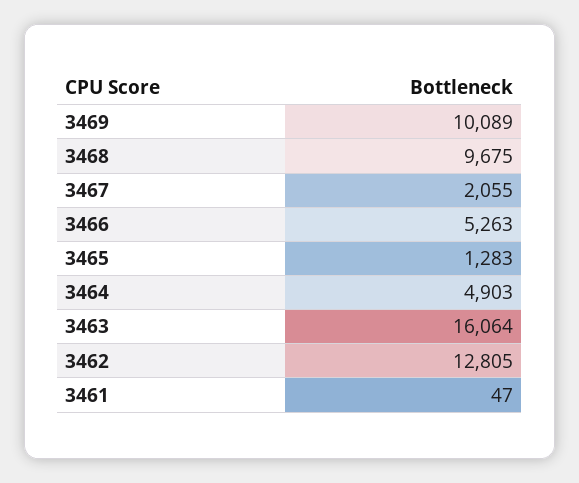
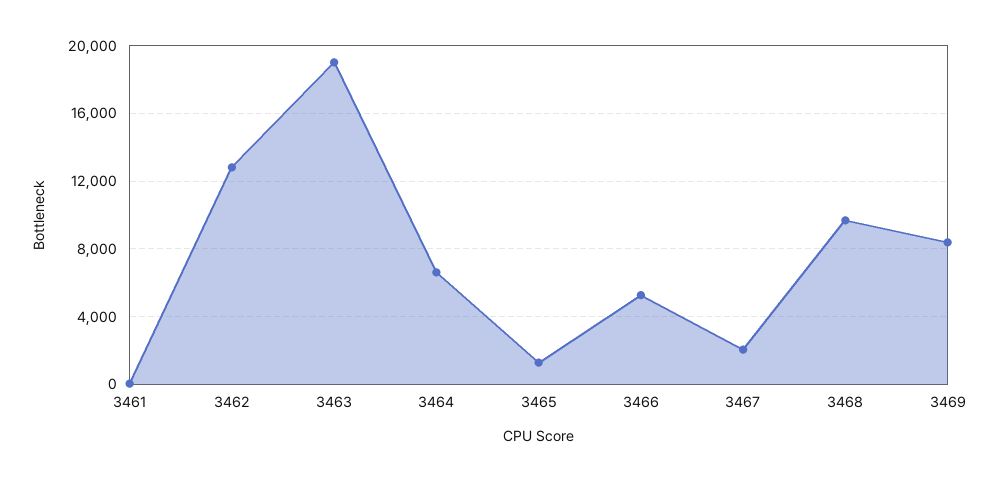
  {
-   "3469": 10089,
+   "3469": 8500,
    "3468": 9675,
    "3467": 2055,
    "3466": 5263,
    "3465": 1283,
-   "3464": 4903,
+   "3464": 6500,
-   "3463": 16064,
+   "3463": 19000,
    "3462": 12805,
    "3461": 47
  }

